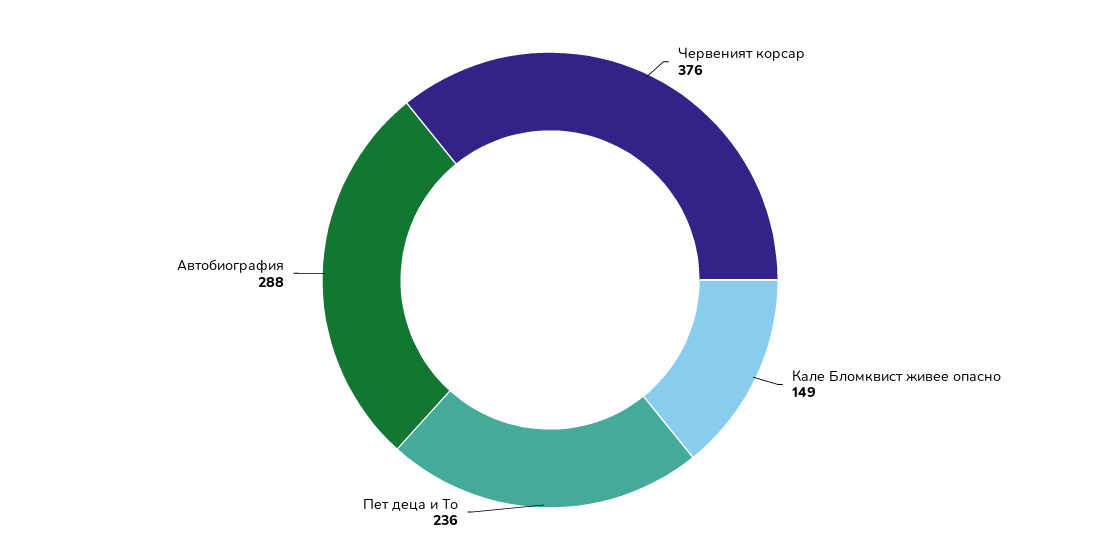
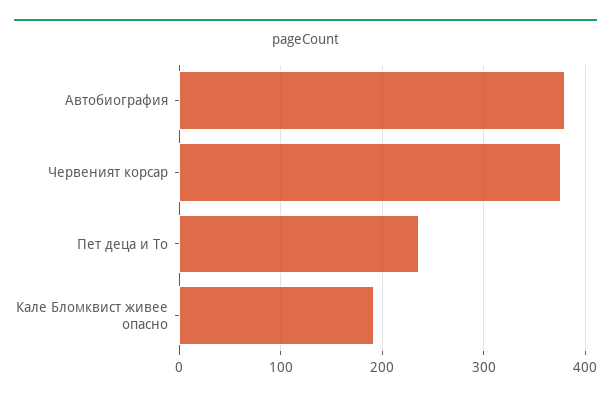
  {
    "Червеният корсар": 376,
-   "Кале Бломквист живее опасно": 149,
+   "Кале Бломквист живее опасно": 190,
    "Пет деца и То": 236,
-   "Автобиография": 288
+   "Автобиография": 380
  }

